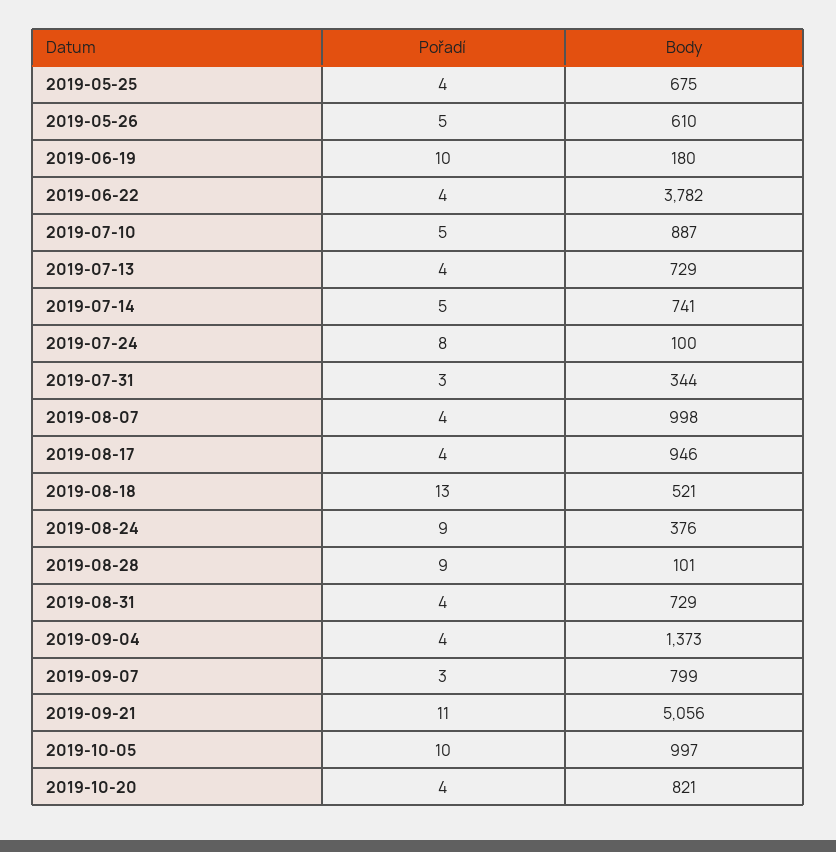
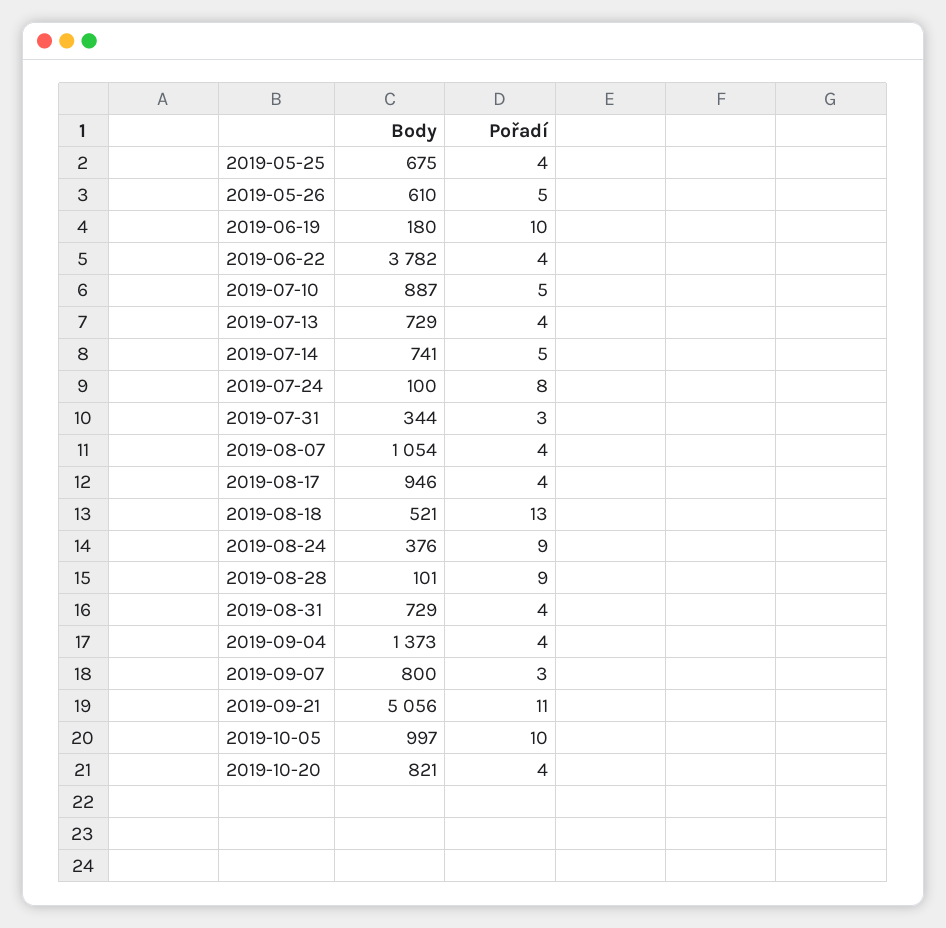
  {
    "Pořadí": {
      "2019-05-25": 4,
      "2019-05-26": 5,
      "2019-06-19": 10,
      "2019-06-22": 4,
      "2019-07-10": 5,
      "2019-07-13": 4,
      "2019-07-14": 5,
      "2019-07-24": 8,
      "2019-07-31": 3,
      "2019-08-07": 4,
      "2019-08-17": 4,
      "2019-08-18": 13,
      "2019-08-24": 9,
      "2019-08-28": 9,
      "2019-08-31": 4,
      "2019-09-04": 4,
      "2019-09-07": 3,
      "2019-09-21": 11,
      "2019-10-05": 10,
      "2019-10-20": 4
    },
    "Body": {
      "2019-05-25": 675,
      "2019-05-26": 610,
      "2019-06-19": 180,
      "2019-06-22": 3782,
      "2019-07-10": 887,
      "2019-07-13": 729,
      "2019-07-14": 741,
      "2019-07-24": 100,
      "2019-07-31": 344,
-     "2019-08-07": 998,
+     "2019-08-07": 1054,
      "2019-08-17": 946,
      "2019-08-18": 521,
      "2019-08-24": 376,
      "2019-08-28": 101,
      "2019-08-31": 729,
      "2019-09-04": 1373,
-     "2019-09-07": 799,
+     "2019-09-07": 800,
      "2019-09-21": 5056,
      "2019-10-05": 997,
      "2019-10-20": 821
    }
  }

